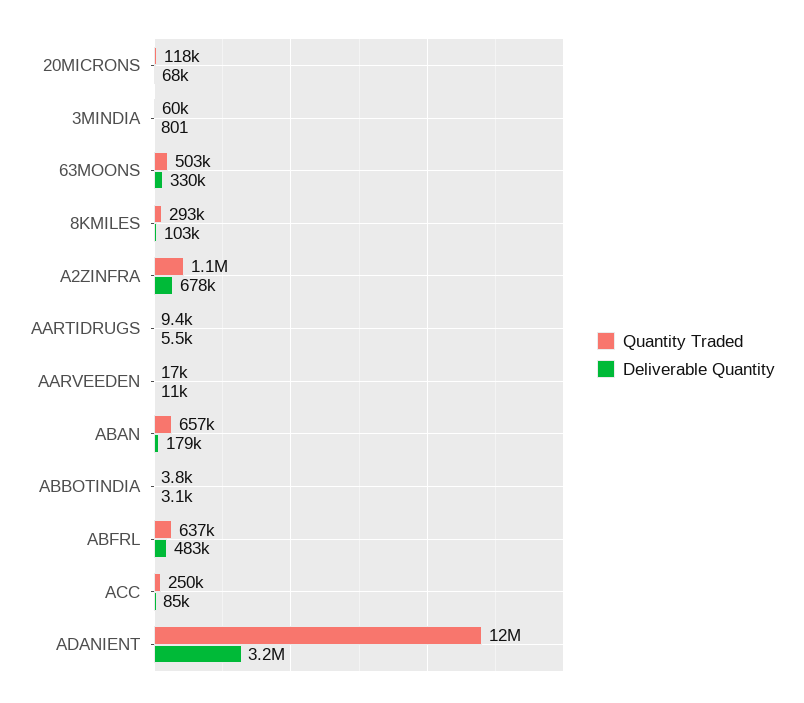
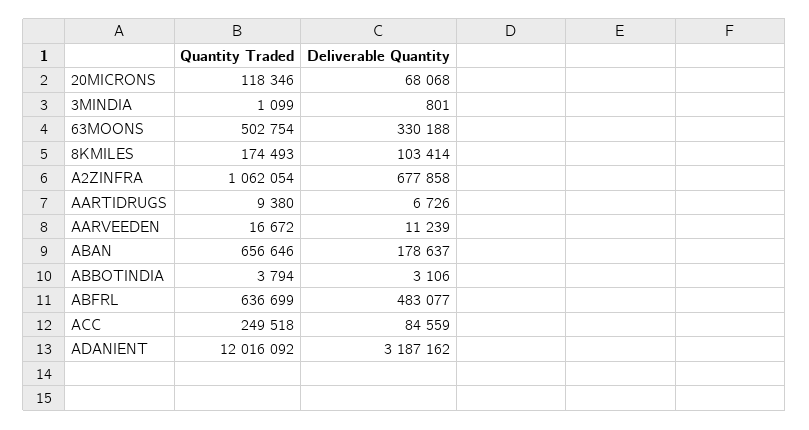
  {
    "Quantity Traded": {
      "20MICRONS": 118346,
-     "3MINDIA": 60000,
+     "3MINDIA": 1099,
      "63MOONS": 502754,
-     "8KMILES": 293000,
+     "8KMILES": 174493,
      "A2ZINFRA": 1062054,
      "AARTIDRUGS": 9380,
      "AARVEEDEN": 16672,
      "ABAN": 656646,
      "ABBOTINDIA": 3794,
      "ABFRL": 636699,
      "ACC": 249518,
      "ADANIENT": 12016092
    },
    "Deliverable Quantity": {
      "20MICRONS": 68068,
      "3MINDIA": 801,
      "63MOONS": 330188,
      "8KMILES": 103414,
      "A2ZINFRA": 677858,
-     "AARTIDRUGS": 5500,
+     "AARTIDRUGS": 6726,
      "AARVEEDEN": 11239,
      "ABAN": 178637,
      "ABBOTINDIA": 3106,
      "ABFRL": 483077,
      "ACC": 84559,
      "ADANIENT": 3187162
    }
  }

